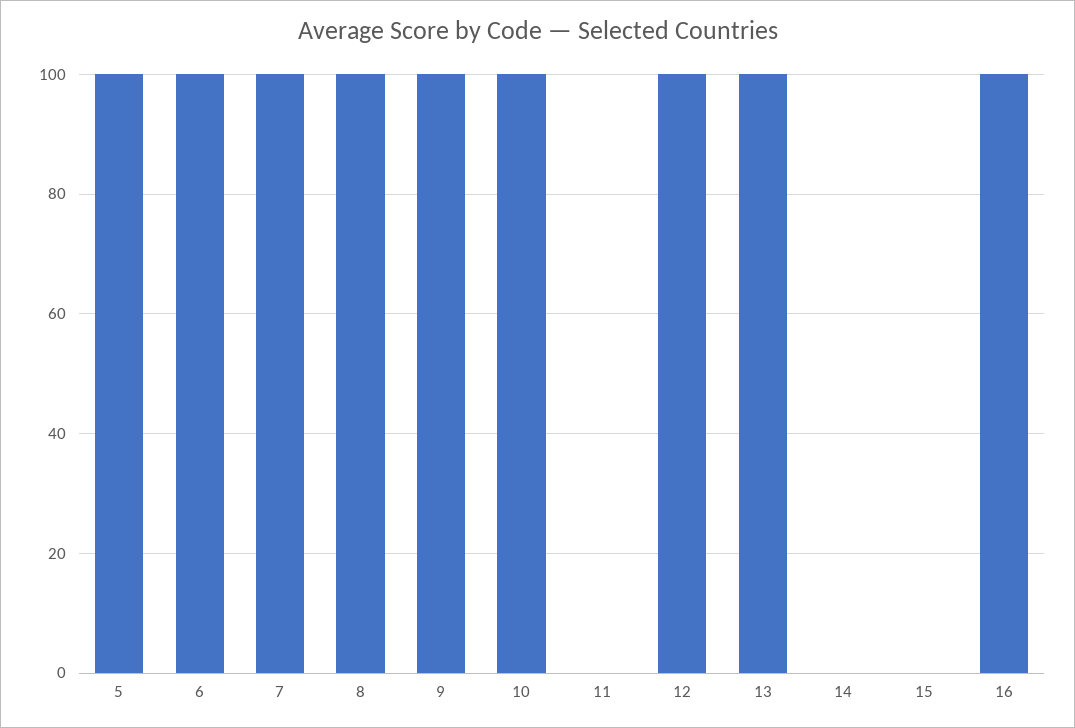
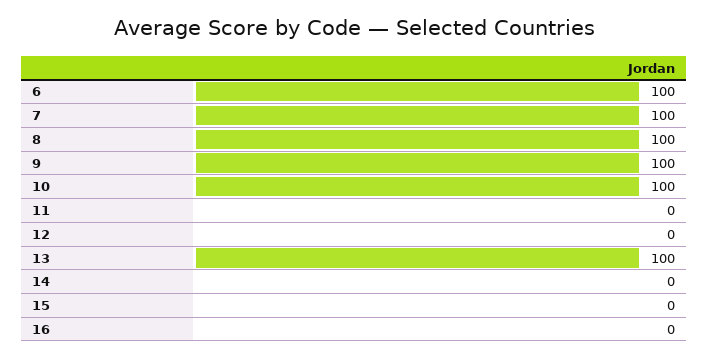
  {
-   "5": 100,
    "6": 100,
    "7": 100,
    "8": 100,
    "9": 100,
    "10": 100,
    "11": 0,
-   "12": 100,
+   "12": 0,
    "13": 100,
    "14": 0,
    "15": 0,
-   "16": 100
+   "16": 0
  }

